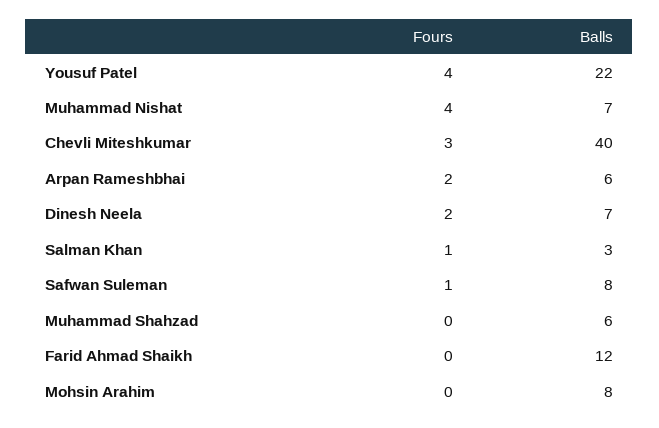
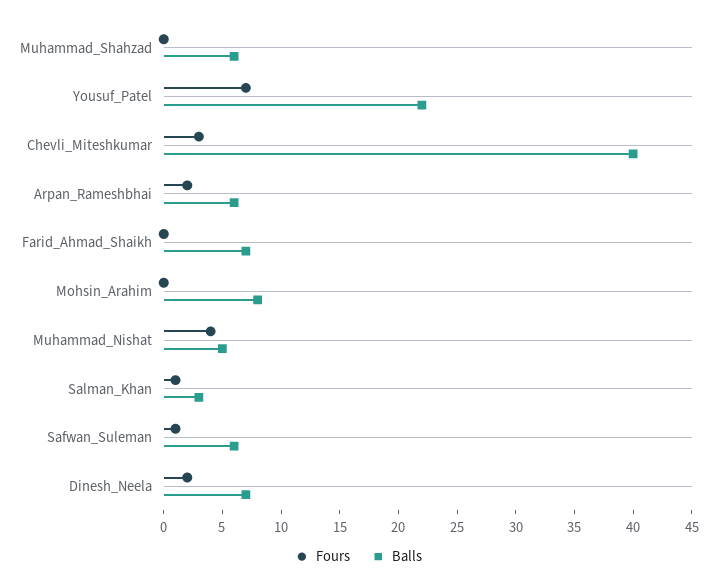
  {
    "Fours": {
-     "Yousuf Patel": 4,
+     "Yousuf Patel": 7,
      "Muhammad Nishat": 4,
      "Chevli Miteshkumar": 3,
      "Arpan Rameshbhai": 2,
      "Dinesh Neela": 2,
      "Salman Khan": 1,
      "Safwan Suleman": 1,
      "Muhammad Shahzad": 0,
      "Farid Ahmad Shaikh": 0,
      "Mohsin Arahim": 0
    },
    "Balls": {
      "Yousuf Patel": 22,
-     "Muhammad Nishat": 7,
+     "Muhammad Nishat": 5,
      "Chevli Miteshkumar": 40,
      "Arpan Rameshbhai": 6,
      "Dinesh Neela": 7,
      "Salman Khan": 3,
-     "Safwan Suleman": 8,
+     "Safwan Suleman": 6,
      "Muhammad Shahzad": 6,
-     "Farid Ahmad Shaikh": 12,
+     "Farid Ahmad Shaikh": 7,
      "Mohsin Arahim": 8
    }
  }

